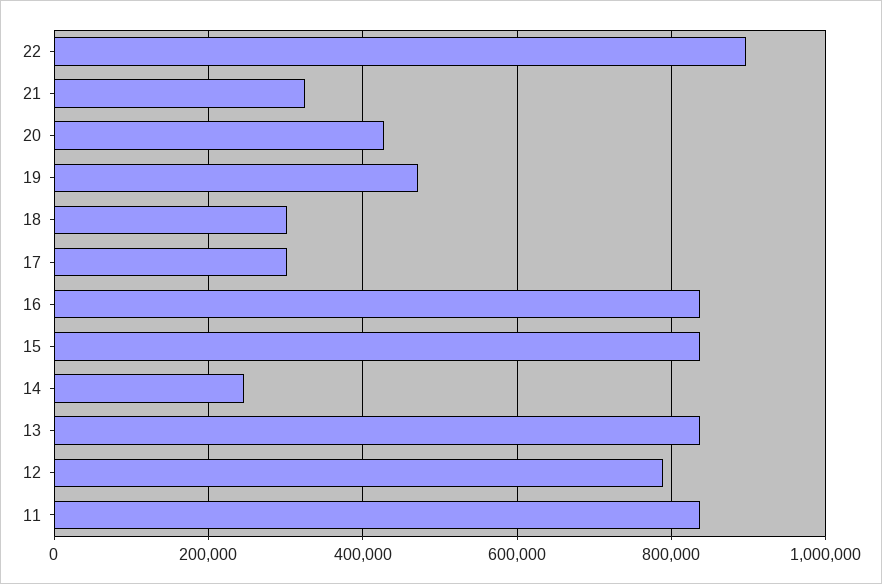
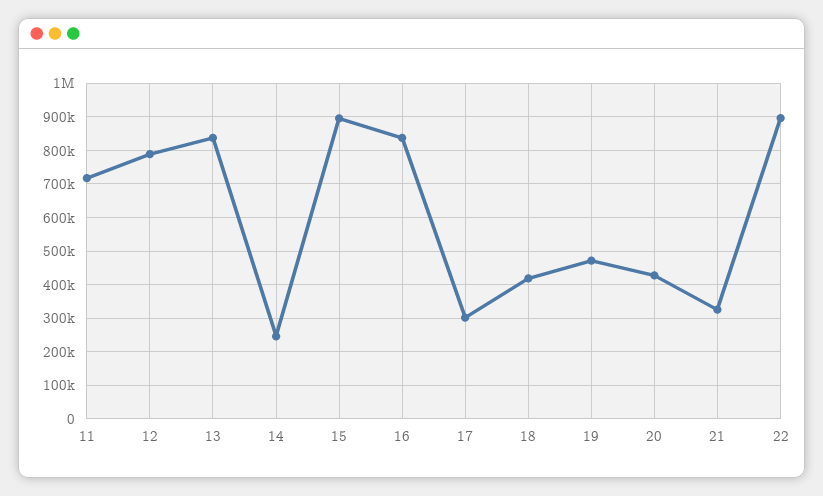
  {
    "22": 900000,
    "21": 320000,
    "20": 420000,
    "19": 480000,
-   "18": 300000,
+   "18": 420000,
    "17": 300000,
    "16": 840000,
-   "15": 840000,
+   "15": 900000,
    "14": 240000,
    "13": 840000,
    "12": 780000,
-   "11": 840000
+   "11": 720000
  }

